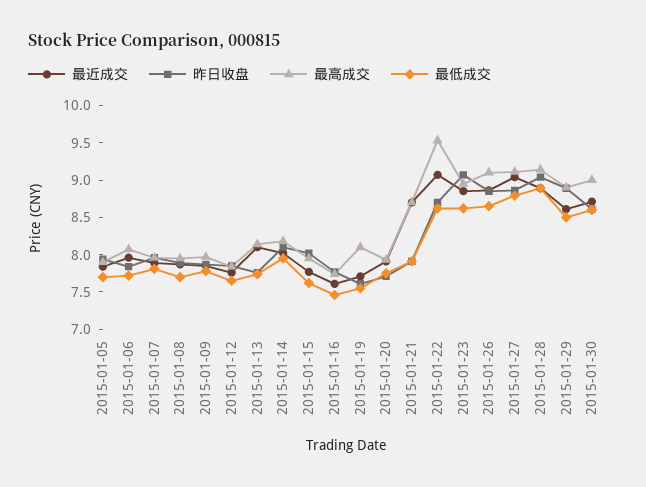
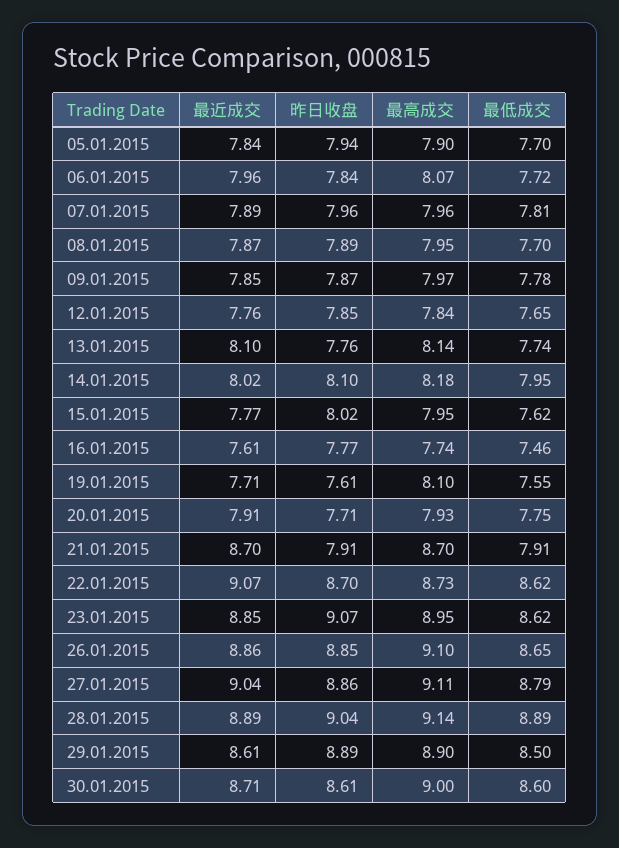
  {
    "最近成交": {
      "2015-01-05": 7.84,
      "2015-01-06": 7.96,
      "2015-01-07": 7.89,
      "2015-01-08": 7.87,
      "2015-01-09": 7.85,
      "2015-01-12": 7.76,
      "2015-01-13": 8.1,
      "2015-01-14": 8.02,
      "2015-01-15": 7.77,
      "2015-01-16": 7.61,
      "2015-01-19": 7.71,
      "2015-01-20": 7.91,
      "2015-01-21": 8.7,
      "2015-01-22": 9.07,
      "2015-01-23": 8.85,
      "2015-01-26": 8.86,
      "2015-01-27": 9.04,
      "2015-01-28": 8.89,
      "2015-01-29": 8.61,
      "2015-01-30": 8.71
    },
    "昨日收盘": {
      "2015-01-05": 7.94,
      "2015-01-06": 7.84,
      "2015-01-07": 7.96,
      "2015-01-08": 7.89,
      "2015-01-09": 7.87,
      "2015-01-12": 7.85,
      "2015-01-13": 7.76,
      "2015-01-14": 8.1,
      "2015-01-15": 8.02,
      "2015-01-16": 7.77,
      "2015-01-19": 7.61,
      "2015-01-20": 7.71,
      "2015-01-21": 7.91,
      "2015-01-22": 8.7,
      "2015-01-23": 9.07,
      "2015-01-26": 8.85,
      "2015-01-27": 8.86,
      "2015-01-28": 9.04,
      "2015-01-29": 8.89,
      "2015-01-30": 8.61
    },
    "最高成交": {
      "2015-01-05": 7.9,
      "2015-01-06": 8.07,
      "2015-01-07": 7.96,
      "2015-01-08": 7.95,
      "2015-01-09": 7.97,
      "2015-01-12": 7.84,
      "2015-01-13": 8.14,
      "2015-01-14": 8.18,
      "2015-01-15": 7.95,
      "2015-01-16": 7.74,
      "2015-01-19": 8.1,
      "2015-01-20": 7.93,
      "2015-01-21": 8.7,
-     "2015-01-22": 9.5,
+     "2015-01-22": 8.73,
      "2015-01-23": 8.95,
      "2015-01-26": 9.1,
      "2015-01-27": 9.11,
      "2015-01-28": 9.14,
      "2015-01-29": 8.9,
      "2015-01-30": 9
    },
    "最低成交": {
      "2015-01-05": 7.7,
      "2015-01-06": 7.72,
      "2015-01-07": 7.81,
      "2015-01-08": 7.7,
      "2015-01-09": 7.78,
      "2015-01-12": 7.65,
      "2015-01-13": 7.74,
      "2015-01-14": 7.95,
      "2015-01-15": 7.62,
      "2015-01-16": 7.46,
      "2015-01-19": 7.55,
      "2015-01-20": 7.75,
      "2015-01-21": 7.91,
      "2015-01-22": 8.62,
      "2015-01-23": 8.62,
      "2015-01-26": 8.65,
      "2015-01-27": 8.79,
      "2015-01-28": 8.89,
      "2015-01-29": 8.5,
      "2015-01-30": 8.6
    }
  }

